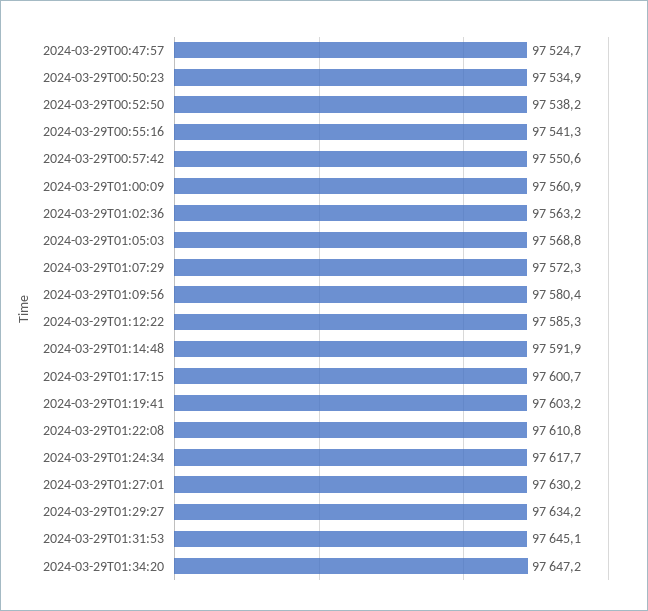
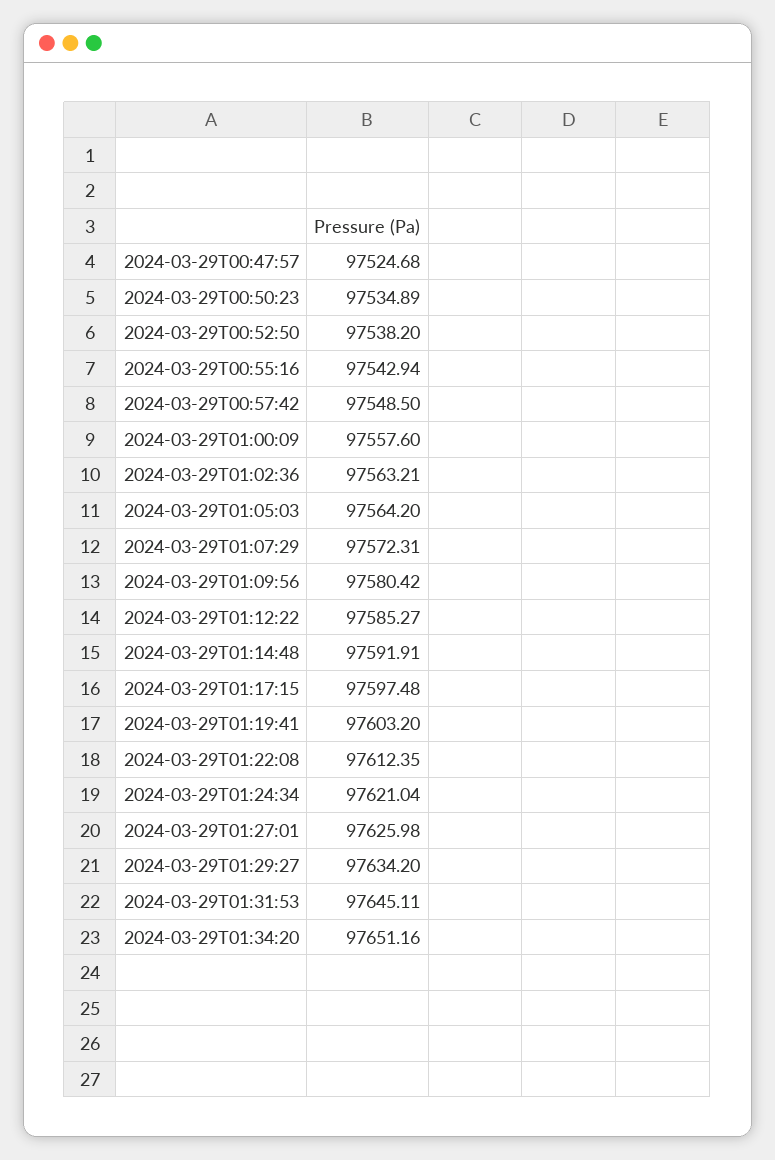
  {
    "2024-03-29T00:47:57": 97524.68,
    "2024-03-29T00:50:23": 97534.89,
    "2024-03-29T00:52:50": 97538.2,
-   "2024-03-29T00:55:16": 97541.3,
+   "2024-03-29T00:55:16": 97542.94,
-   "2024-03-29T00:57:42": 97550.6,
+   "2024-03-29T00:57:42": 97548.5,
-   "2024-03-29T01:00:09": 97560.9,
+   "2024-03-29T01:00:09": 97557.6,
    "2024-03-29T01:02:36": 97563.21,
-   "2024-03-29T01:05:03": 97568.8,
+   "2024-03-29T01:05:03": 97564.2,
    "2024-03-29T01:07:29": 97572.31,
    "2024-03-29T01:09:56": 97580.42,
    "2024-03-29T01:12:22": 97585.27,
    "2024-03-29T01:14:48": 97591.91,
-   "2024-03-29T01:17:15": 97600.7,
+   "2024-03-29T01:17:15": 97597.48,
    "2024-03-29T01:19:41": 97603.2,
-   "2024-03-29T01:22:08": 97610.8,
+   "2024-03-29T01:22:08": 97612.35,
-   "2024-03-29T01:24:34": 97617.7,
+   "2024-03-29T01:24:34": 97621.04,
-   "2024-03-29T01:27:01": 97630.2,
+   "2024-03-29T01:27:01": 97625.98,
    "2024-03-29T01:29:27": 97634.2,
    "2024-03-29T01:31:53": 97645.11,
-   "2024-03-29T01:34:20": 97647.2
+   "2024-03-29T01:34:20": 97651.16
  }

